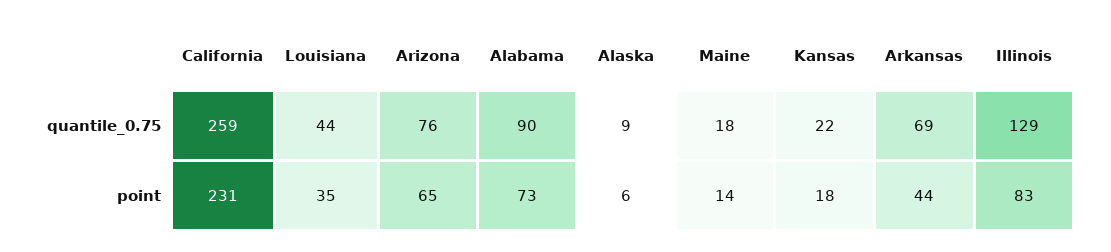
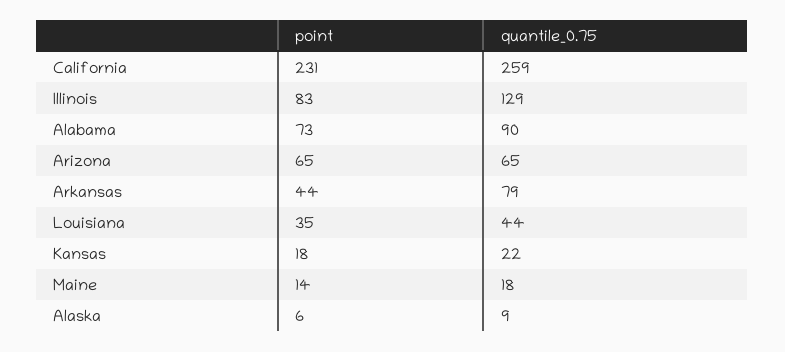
  {
    "California": {
      "quantile_0.75": 259,
      "point": 231
    },
    "Louisiana": {
      "quantile_0.75": 44,
      "point": 35
    },
    "Arizona": {
-     "quantile_0.75": 76,
+     "quantile_0.75": 65,
      "point": 65
    },
    "Alabama": {
      "quantile_0.75": 90,
      "point": 73
    },
    "Alaska": {
      "quantile_0.75": 9,
      "point": 6
    },
    "Maine": {
      "quantile_0.75": 18,
      "point": 14
    },
    "Kansas": {
      "quantile_0.75": 22,
      "point": 18
    },
    "Arkansas": {
-     "quantile_0.75": 69,
+     "quantile_0.75": 79,
      "point": 44
    },
    "Illinois": {
      "quantile_0.75": 129,
      "point": 83
    }
  }

